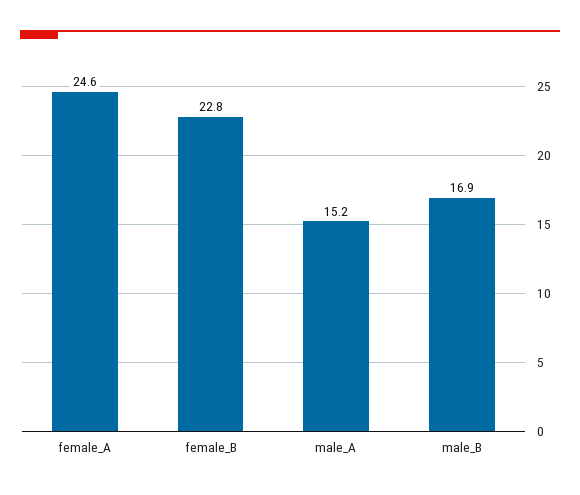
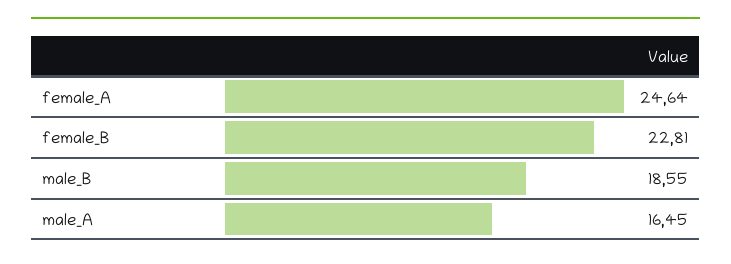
  {
    "female_A": 24.64,
    "female_B": 22.81,
-   "male_A": 15.2,
+   "male_A": 16.45,
-   "male_B": 16.9
+   "male_B": 18.55
  }

